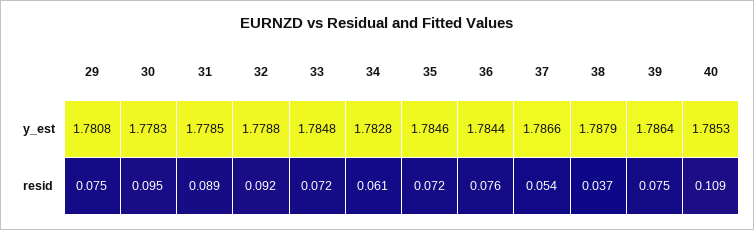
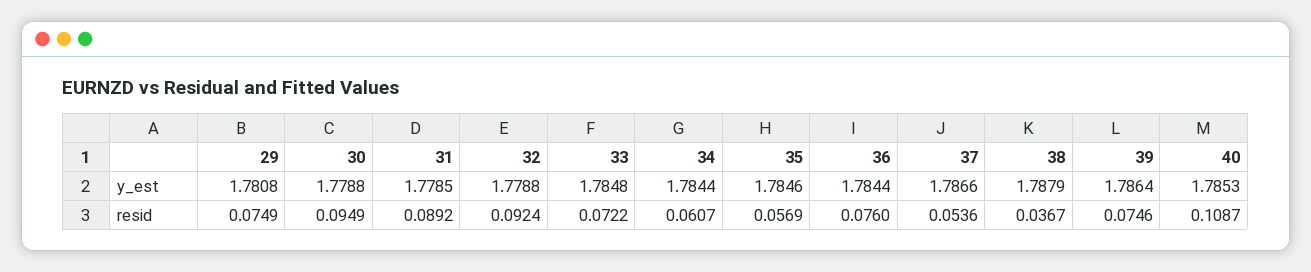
  {
    "29": {
      "y_est": 1.7808,
      "resid": 0.0749
    },
    "30": {
-     "y_est": 1.7783,
+     "y_est": 1.7788,
      "resid": 0.0949
    },
    "31": {
      "y_est": 1.7785,
      "resid": 0.0892
    },
    "32": {
      "y_est": 1.7788,
      "resid": 0.0924
    },
    "33": {
      "y_est": 1.7848,
      "resid": 0.0722
    },
    "34": {
-     "y_est": 1.7828,
+     "y_est": 1.7844,
      "resid": 0.0607
    },
    "35": {
      "y_est": 1.7846,
-     "resid": 0.072
+     "resid": 0.0569
    },
    "36": {
      "y_est": 1.7844,
      "resid": 0.076
    },
    "37": {
      "y_est": 1.7866,
      "resid": 0.0536
    },
    "38": {
      "y_est": 1.7879,
      "resid": 0.0367
    },
    "39": {
      "y_est": 1.7864,
      "resid": 0.0746
    },
    "40": {
      "y_est": 1.7853,
      "resid": 0.1087
    }
  }

